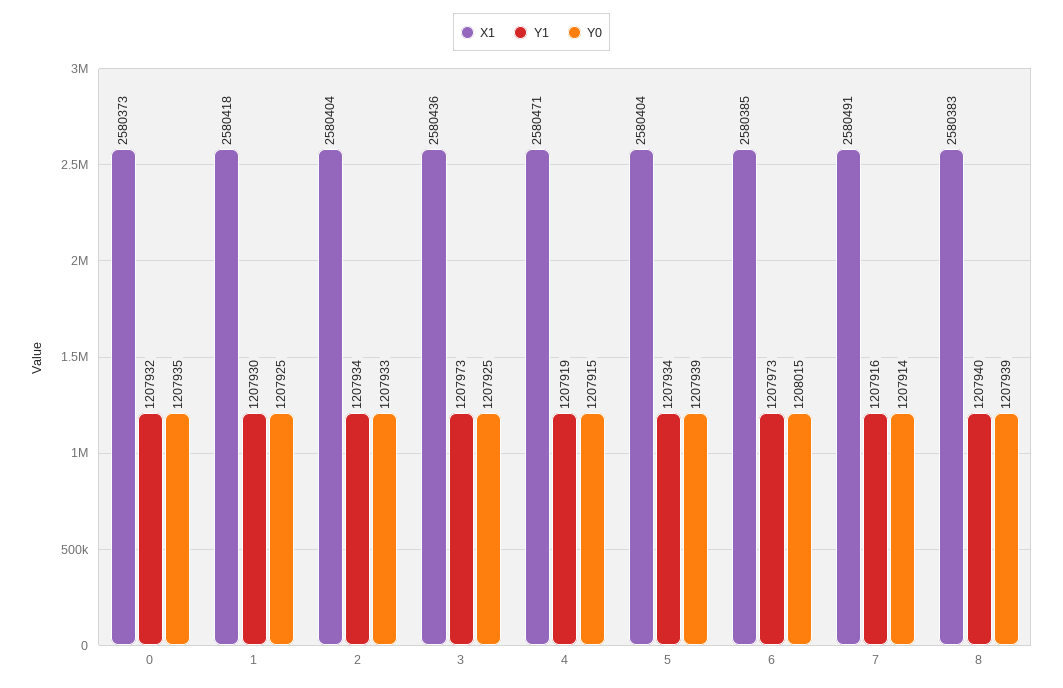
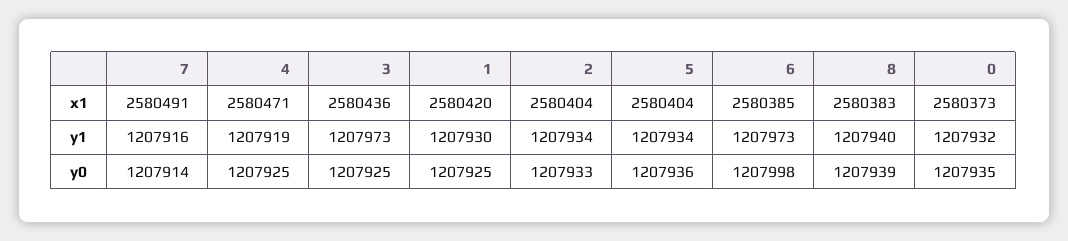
  {
    "X1": {
      "0": 2580373,
-     "1": 2580418,
+     "1": 2580420,
      "2": 2580404,
      "3": 2580436,
      "4": 2580471,
      "5": 2580404,
      "6": 2580385,
      "7": 2580491,
      "8": 2580383
    },
    "Y1": {
      "0": 1207932,
      "1": 1207930,
      "2": 1207934,
      "3": 1207973,
      "4": 1207919,
      "5": 1207934,
      "6": 1207973,
      "7": 1207916,
      "8": 1207940
    },
    "Y0": {
      "0": 1207935,
      "1": 1207925,
      "2": 1207933,
      "3": 1207925,
-     "4": 1207915,
+     "4": 1207925,
-     "5": 1207939,
+     "5": 1207936,
-     "6": 1208015,
+     "6": 1207998,
      "7": 1207914,
      "8": 1207939
    }
  }

